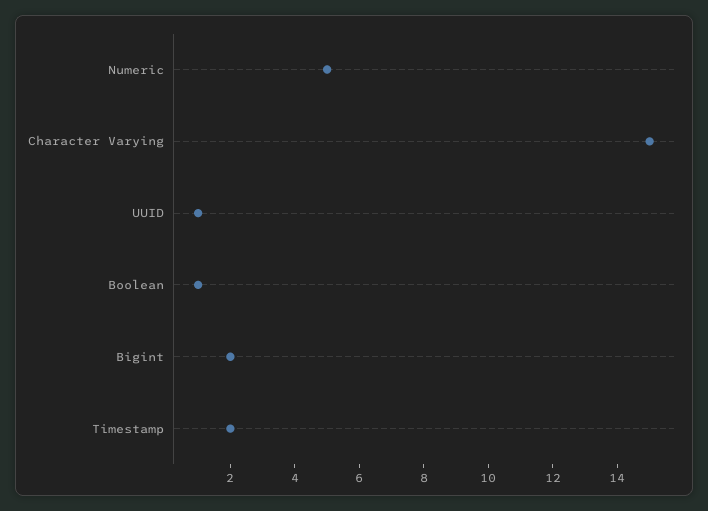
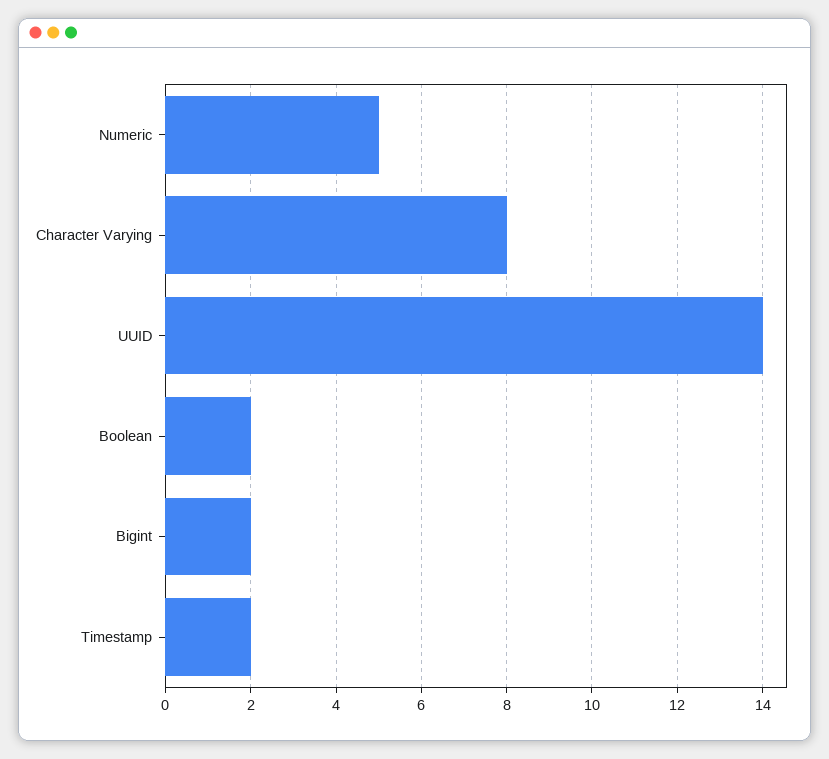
  {
    "Numeric": 5,
-   "Character Varying": 15,
+   "Character Varying": 8,
-   "UUID": 1,
+   "UUID": 14,
-   "Boolean": 1,
+   "Boolean": 2,
    "Bigint": 2,
    "Timestamp": 2
  }

